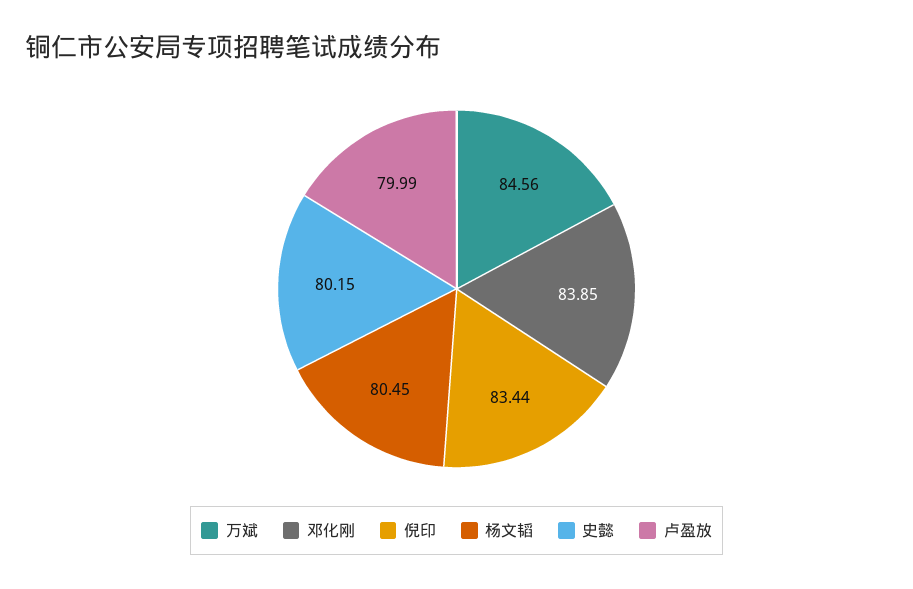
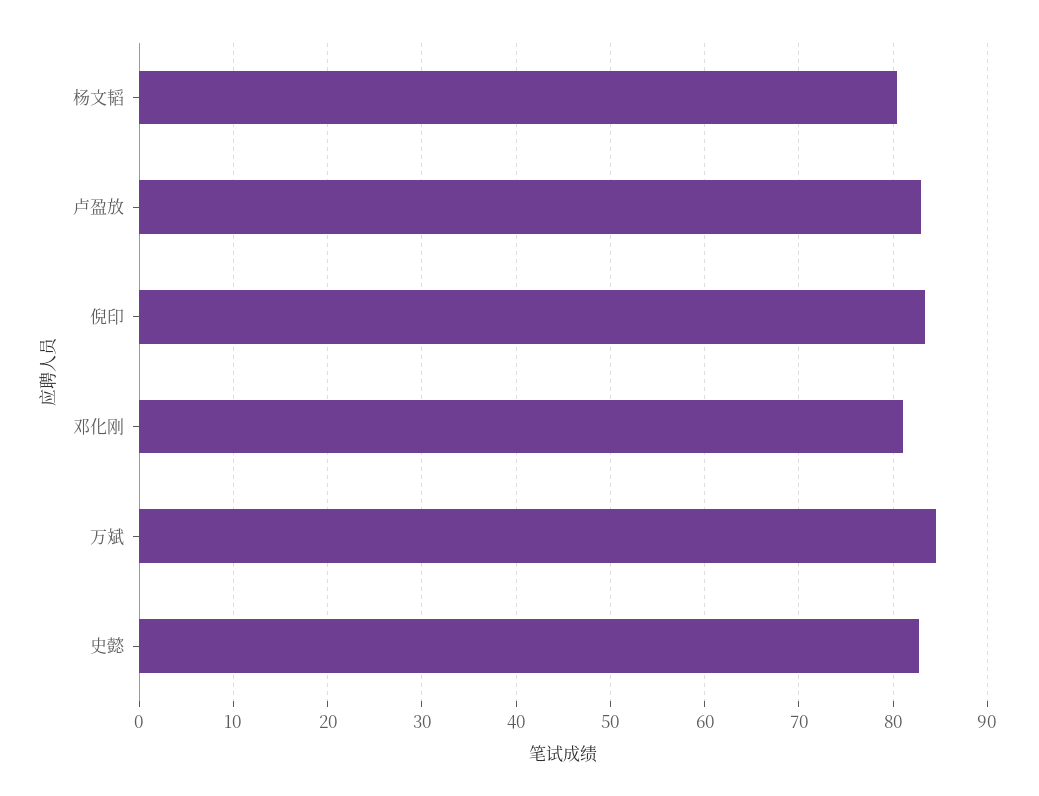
  {
    "万斌": 84.56,
-   "邓化刚": 83.85,
+   "邓化刚": 81,
    "倪印": 83.44,
    "杨文韬": 80.45,
-   "史懿": 80.15,
+   "史懿": 83,
-   "卢盈放": 79.99
+   "卢盈放": 83
  }

